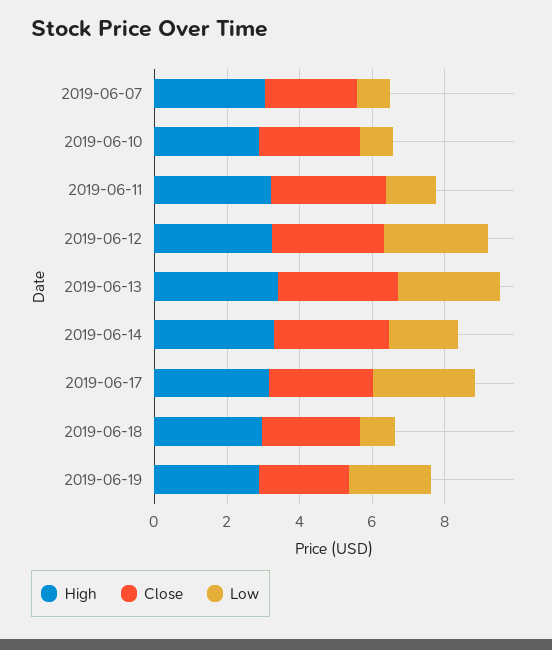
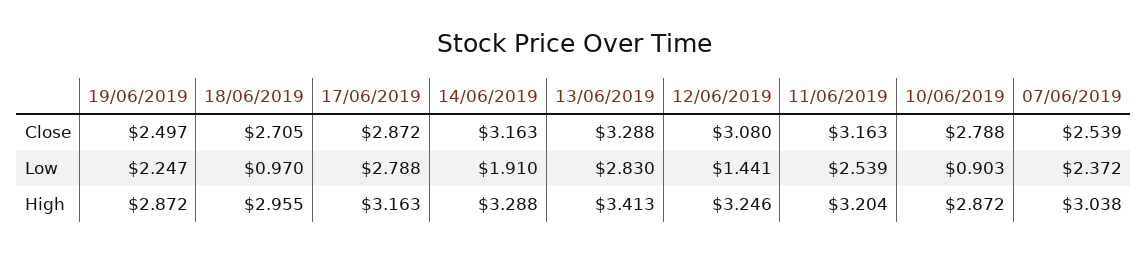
  {
    "High": {
      "2019-06-07": 3.038,
      "2019-06-10": 2.872,
      "2019-06-11": 3.204,
      "2019-06-12": 3.246,
      "2019-06-13": 3.413,
      "2019-06-14": 3.288,
      "2019-06-17": 3.163,
      "2019-06-18": 2.955,
      "2019-06-19": 2.872
    },
    "Close": {
      "2019-06-07": 2.539,
      "2019-06-10": 2.788,
      "2019-06-11": 3.163,
      "2019-06-12": 3.08,
      "2019-06-13": 3.288,
      "2019-06-14": 3.163,
      "2019-06-17": 2.872,
      "2019-06-18": 2.705,
      "2019-06-19": 2.497
    },
    "Low": {
-     "2019-06-07": 1,
+     "2019-06-07": 2.372,
      "2019-06-10": 0.903,
-     "2019-06-11": 1.5,
+     "2019-06-11": 2.539,
-     "2019-06-12": 3,
+     "2019-06-12": 1.441,
      "2019-06-13": 2.83,
      "2019-06-14": 1.91,
      "2019-06-17": 2.788,
      "2019-06-18": 0.97,
      "2019-06-19": 2.247
    }
  }

